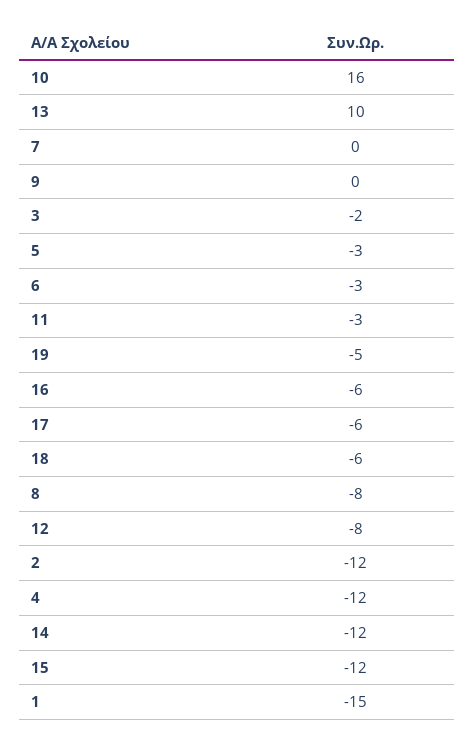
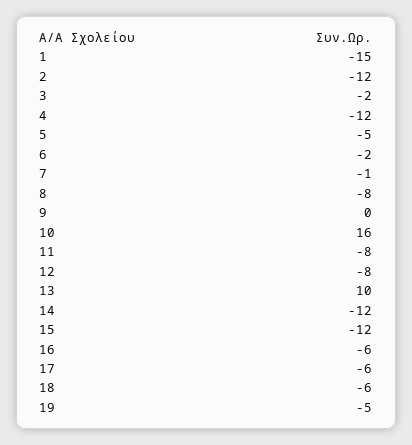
  {
    "10": 16,
    "13": 10,
-   "7": 0,
+   "7": -1,
    "9": 0,
    "3": -2,
-   "5": -3,
+   "5": -5,
-   "6": -3,
+   "6": -2,
-   "11": -3,
+   "11": -8,
    "19": -5,
    "16": -6,
    "17": -6,
    "18": -6,
    "8": -8,
    "12": -8,
    "2": -12,
    "4": -12,
    "14": -12,
    "15": -12,
    "1": -15
  }

